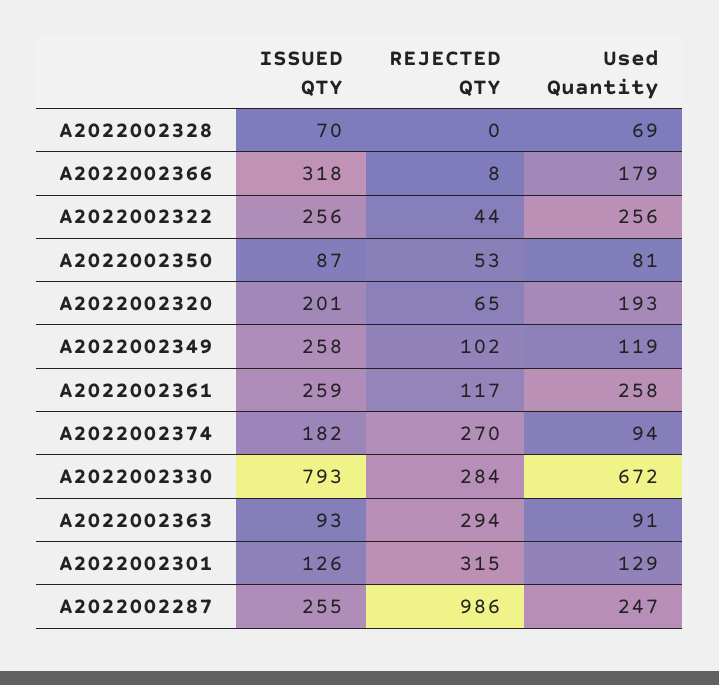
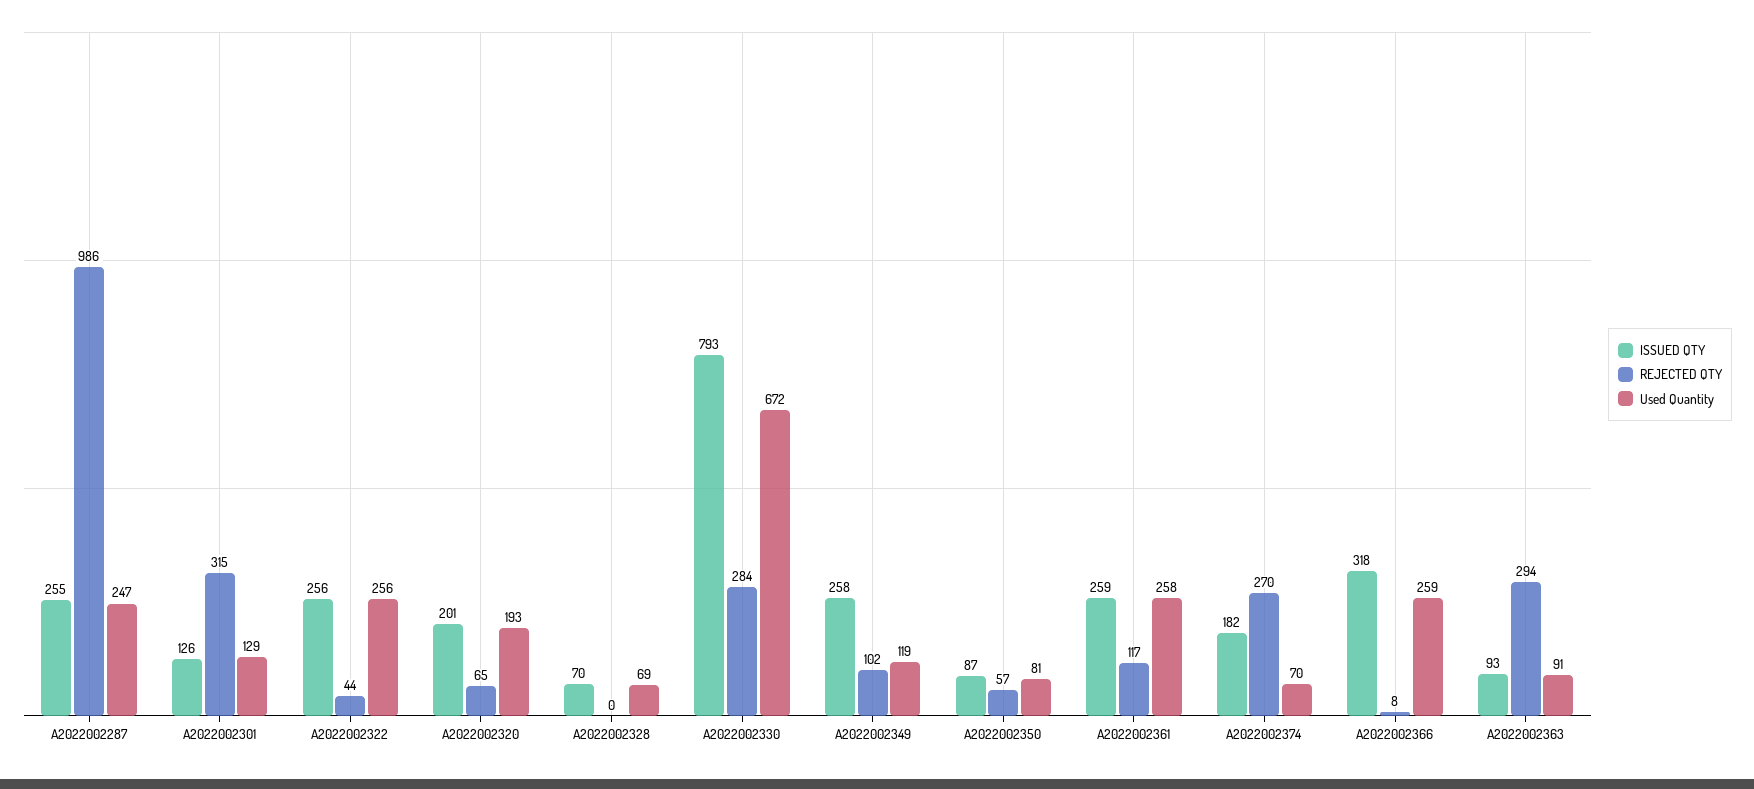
  {
    "ISSUED QTY": {
      "A2022002328": 70,
      "A2022002366": 318,
      "A2022002322": 256,
      "A2022002350": 87,
      "A2022002320": 201,
      "A2022002349": 258,
      "A2022002361": 259,
      "A2022002374": 182,
      "A2022002330": 793,
      "A2022002363": 93,
      "A2022002301": 126,
      "A2022002287": 255
    },
    "REJECTED QTY": {
      "A2022002328": 0,
      "A2022002366": 8,
      "A2022002322": 44,
-     "A2022002350": 53,
+     "A2022002350": 57,
      "A2022002320": 65,
      "A2022002349": 102,
      "A2022002361": 117,
      "A2022002374": 270,
      "A2022002330": 284,
      "A2022002363": 294,
      "A2022002301": 315,
      "A2022002287": 986
    },
    "Used Quantity": {
      "A2022002328": 69,
-     "A2022002366": 179,
+     "A2022002366": 259,
      "A2022002322": 256,
      "A2022002350": 81,
      "A2022002320": 193,
      "A2022002349": 119,
      "A2022002361": 258,
-     "A2022002374": 94,
+     "A2022002374": 70,
      "A2022002330": 672,
      "A2022002363": 91,
      "A2022002301": 129,
      "A2022002287": 247
    }
  }

